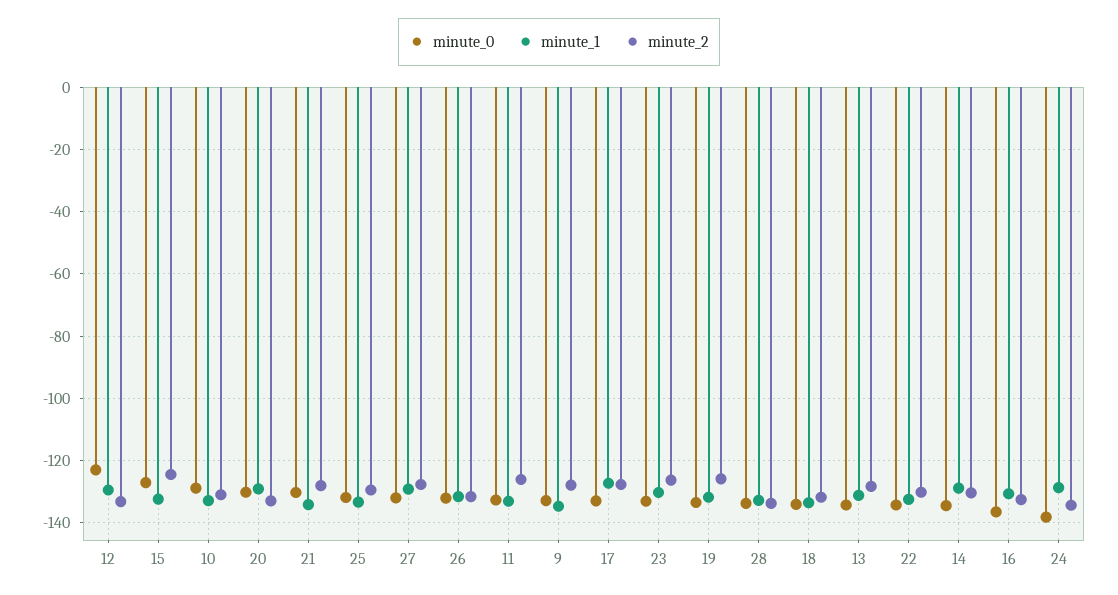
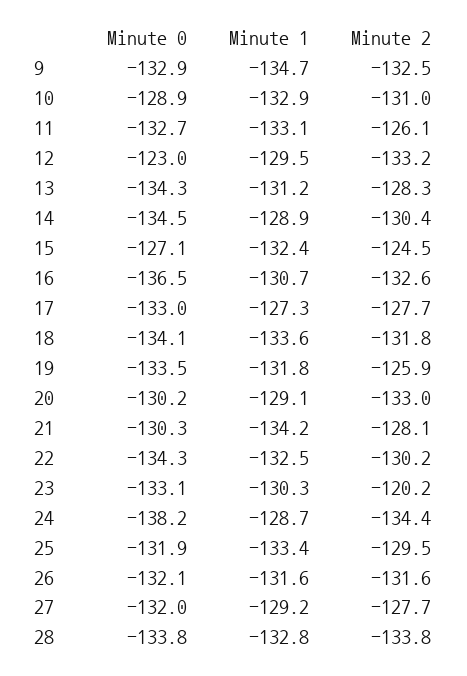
  {
    "minute_0": {
      "12": -123,
      "15": -127.1,
      "10": -128.9,
      "20": -130.2,
      "21": -130.3,
      "25": -131.9,
      "27": -132,
      "26": -132.1,
      "11": -132.7,
      "9": -132.9,
      "17": -133,
      "23": -133.1,
      "19": -133.5,
      "28": -133.8,
      "18": -134.1,
      "13": -134.3,
      "22": -134.3,
      "14": -134.5,
      "16": -136.5,
      "24": -138.2
    },
    "minute_1": {
      "12": -129.5,
      "15": -132.4,
      "10": -132.9,
      "20": -129.1,
      "21": -134.2,
      "25": -133.4,
      "27": -129.2,
      "26": -131.6,
      "11": -133.1,
      "9": -134.7,
      "17": -127.3,
      "23": -130.3,
      "19": -131.8,
      "28": -132.8,
      "18": -133.6,
      "13": -131.2,
      "22": -132.5,
      "14": -128.9,
      "16": -130.7,
      "24": -128.7
    },
    "minute_2": {
      "12": -133.2,
      "15": -124.5,
      "10": -131,
      "20": -133,
      "21": -128.1,
      "25": -129.5,
      "27": -127.7,
      "26": -131.6,
      "11": -126.1,
-     "9": -128,
+     "9": -132.5,
      "17": -127.7,
-     "23": -126,
+     "23": -120.2,
      "19": -125.9,
      "28": -133.8,
      "18": -131.8,
      "13": -128.3,
      "22": -130.2,
      "14": -130.4,
      "16": -132.6,
      "24": -134.4
    }
  }

